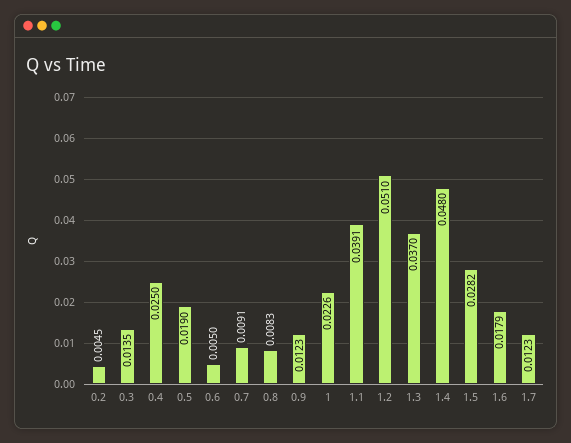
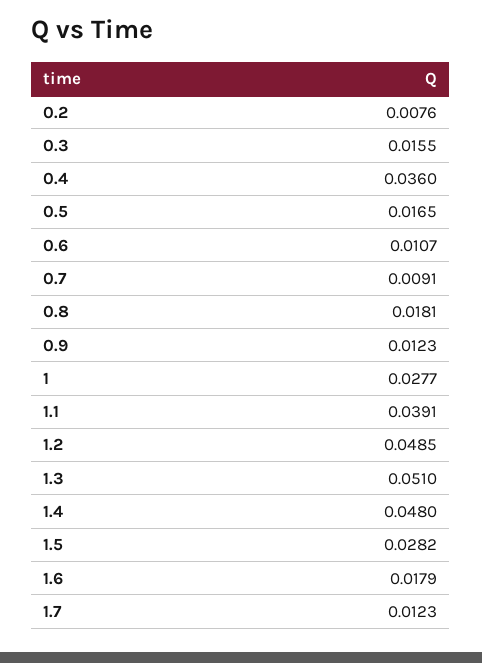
  {
-   "0.2": 0.0045,
+   "0.2": 0.0076,
-   "0.3": 0.0135,
+   "0.3": 0.0155,
-   "0.4": 0.025,
+   "0.4": 0.036,
-   "0.5": 0.019,
+   "0.5": 0.0165,
-   "0.6": 0.005,
+   "0.6": 0.0107,
    "0.7": 0.0091,
-   "0.8": 0.0083,
+   "0.8": 0.0181,
    "0.9": 0.0123,
-   "1": 0.0226,
+   "1": 0.0277,
    "1.1": 0.0391,
-   "1.2": 0.051,
+   "1.2": 0.0485,
-   "1.3": 0.037,
+   "1.3": 0.051,
    "1.4": 0.048,
    "1.5": 0.0282,
    "1.6": 0.0179,
    "1.7": 0.0123
  }

